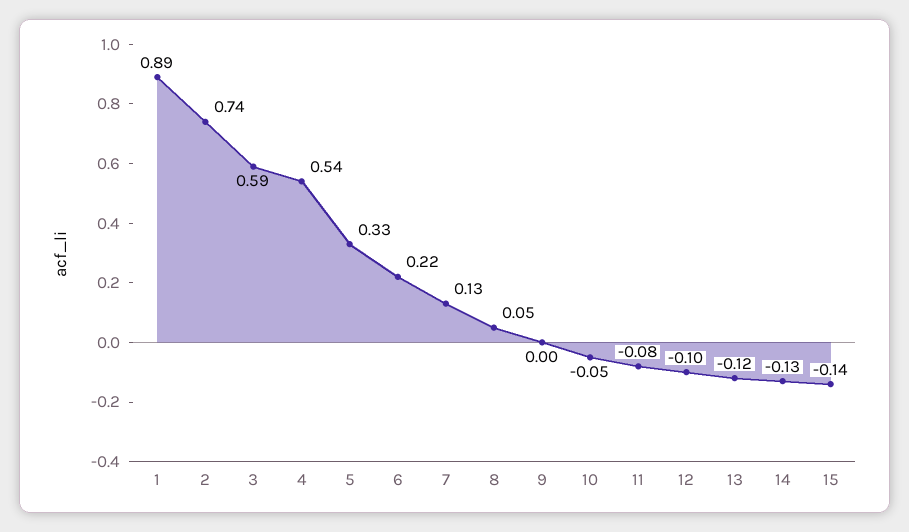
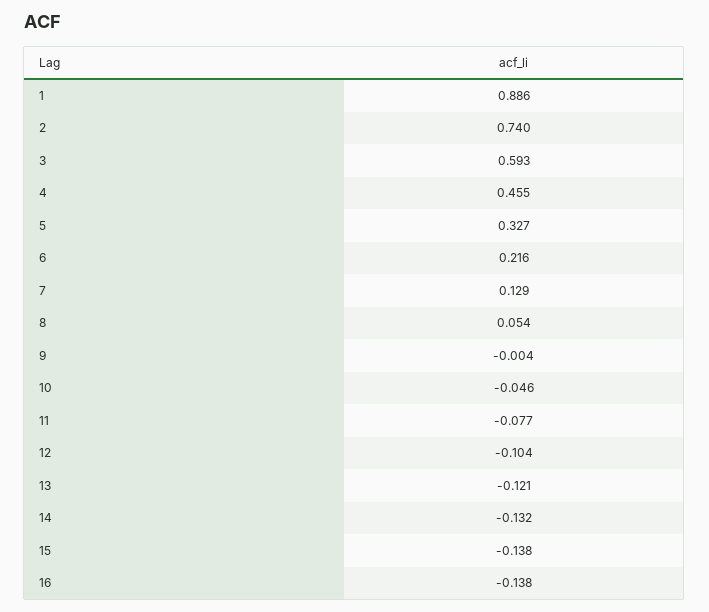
  {
    "1": 0.886,
    "2": 0.74,
    "3": 0.593,
-   "4": 0.54,
+   "4": 0.455,
    "5": 0.327,
    "6": 0.216,
    "7": 0.129,
    "8": 0.054,
    "9": -0.004,
    "10": -0.046,
    "11": -0.077,
    "12": -0.104,
    "13": -0.121,
    "14": -0.132,
-   "15": -0.138
+   "15": -0.138,
+   "16": -0.138
  }

